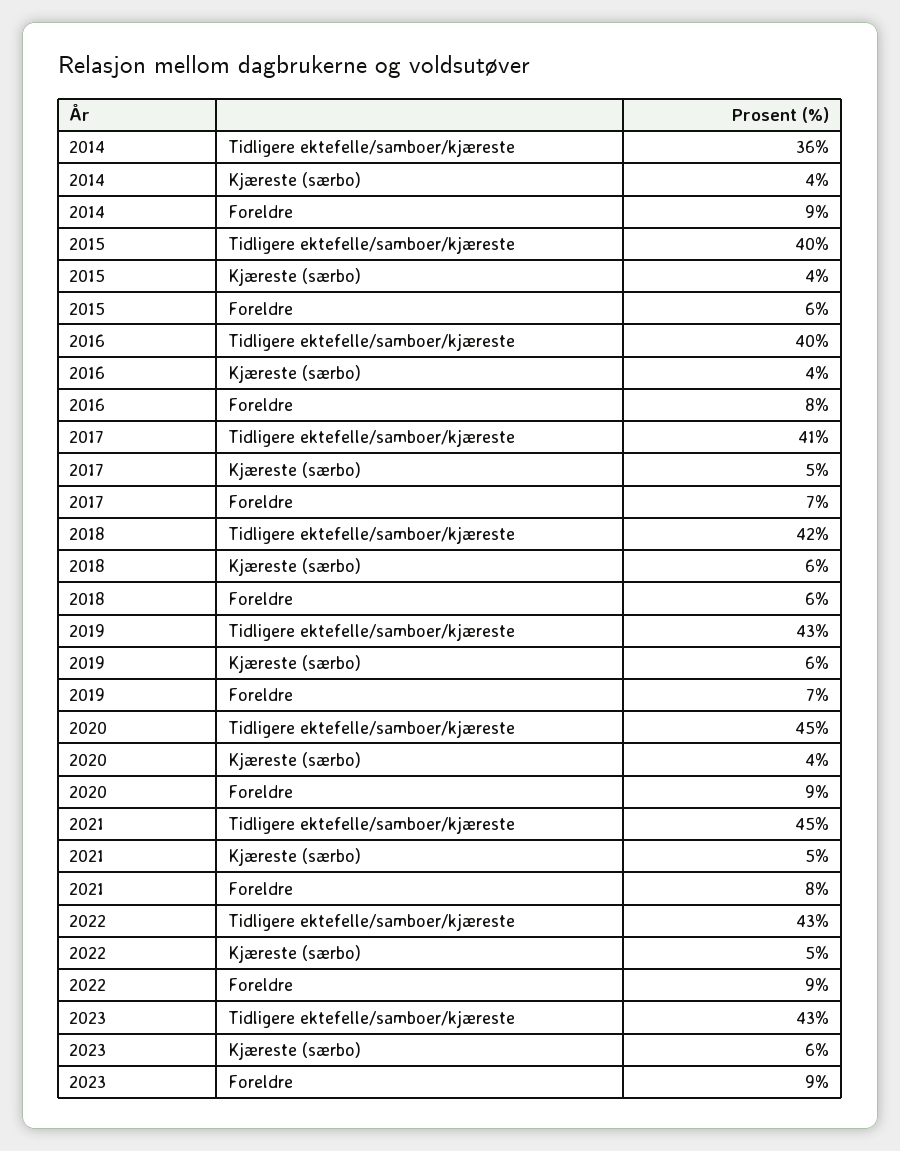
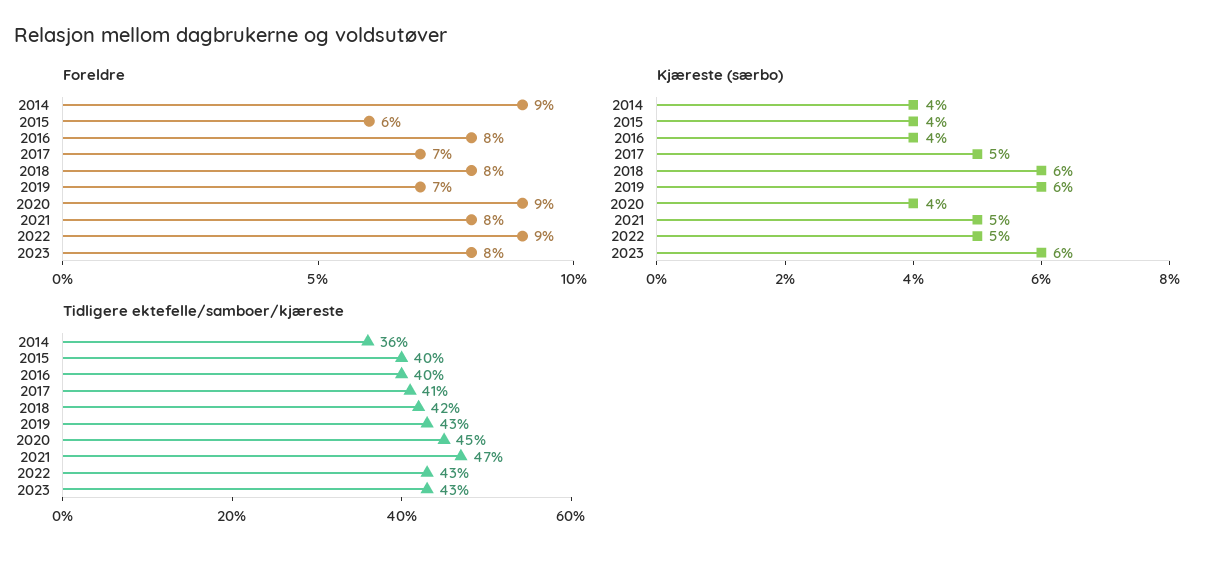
  {
    "Tidligere ektefelle/samboer/kjæreste": {
      "2014": 36,
      "2015": 40,
      "2016": 40,
      "2017": 41,
      "2018": 42,
      "2019": 43,
      "2020": 45,
-     "2021": 45,
+     "2021": 47,
      "2022": 43,
      "2023": 43
    },
    "Kjæreste (særbo)": {
      "2014": 4,
      "2015": 4,
      "2016": 4,
      "2017": 5,
      "2018": 6,
      "2019": 6,
      "2020": 4,
      "2021": 5,
      "2022": 5,
      "2023": 6
    },
    "Foreldre": {
      "2014": 9,
      "2015": 6,
      "2016": 8,
      "2017": 7,
-     "2018": 6,
+     "2018": 8,
      "2019": 7,
      "2020": 9,
      "2021": 8,
      "2022": 9,
-     "2023": 9
+     "2023": 8
    }
  }

